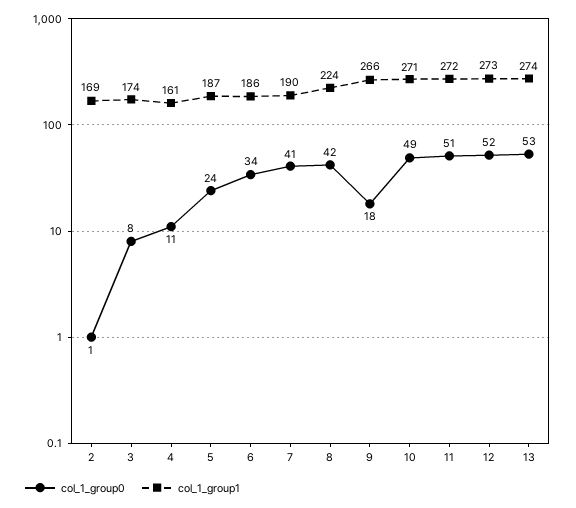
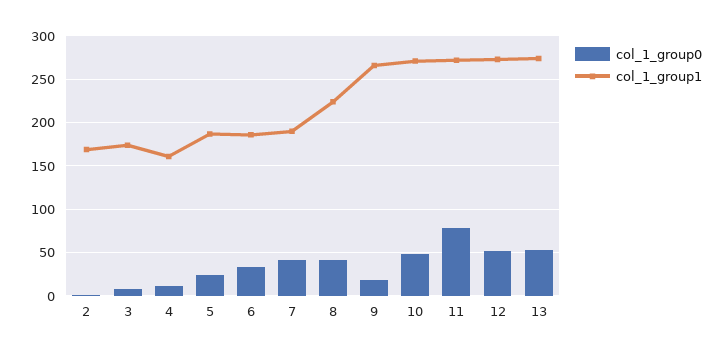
  {
    "col_1_group0": {
      "2": 1,
      "3": 8,
      "4": 11,
      "5": 24,
      "6": 34,
      "7": 41,
      "8": 42,
      "9": 18,
      "10": 49,
-     "11": 51,
+     "11": 80,
      "12": 52,
      "13": 53
    },
    "col_1_group1": {
      "2": 169,
      "3": 174,
      "4": 161,
      "5": 187,
      "6": 186,
      "7": 190,
      "8": 224,
      "9": 266,
      "10": 271,
      "11": 272,
      "12": 273,
      "13": 274
    }
  }

